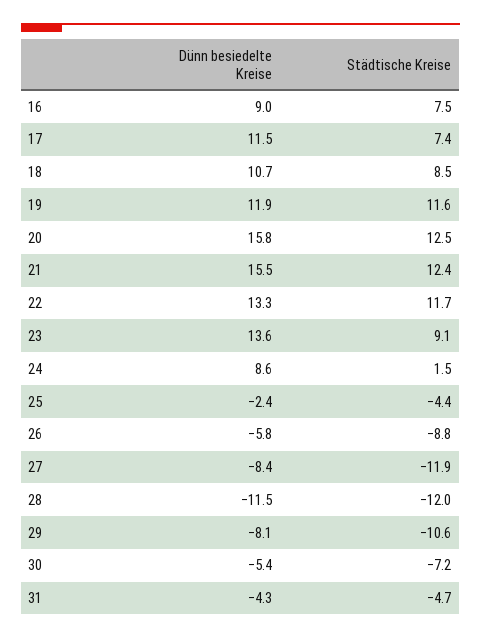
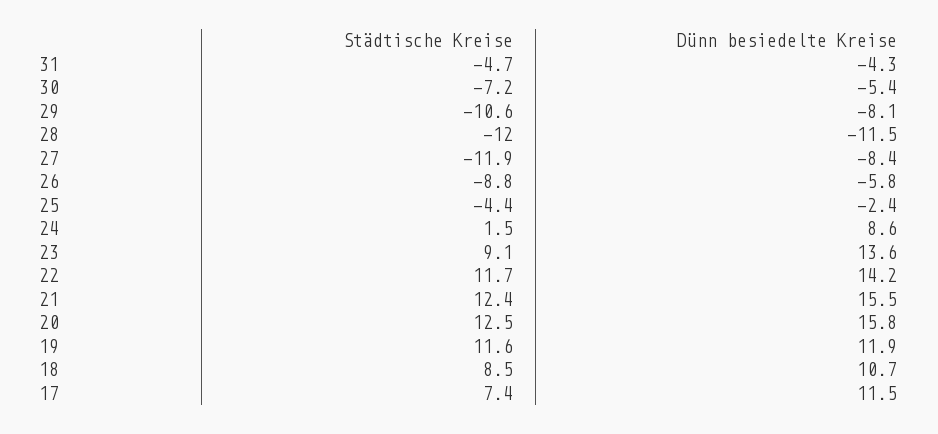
  {
    "Dünn besiedelte Kreise": {
-     "16": 9,
      "17": 11.5,
      "18": 10.7,
      "19": 11.9,
      "20": 15.8,
      "21": 15.5,
-     "22": 13.3,
+     "22": 14.2,
      "23": 13.6,
      "24": 8.6,
      "25": -2.4,
      "26": -5.8,
      "27": -8.4,
      "28": -11.5,
      "29": -8.1,
      "30": -5.4,
      "31": -4.3
    },
    "Städtische Kreise": {
-     "16": 7.5,
      "17": 7.4,
      "18": 8.5,
      "19": 11.6,
      "20": 12.5,
      "21": 12.4,
      "22": 11.7,
      "23": 9.1,
      "24": 1.5,
      "25": -4.4,
      "26": -8.8,
      "27": -11.9,
      "28": -12,
      "29": -10.6,
      "30": -7.2,
      "31": -4.7
    }
  }

